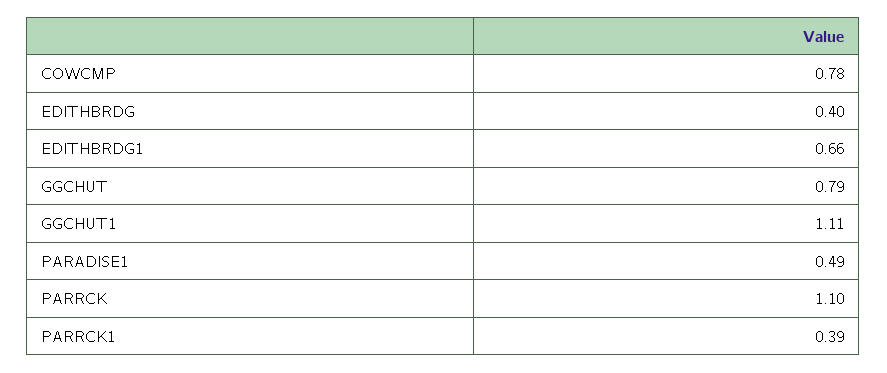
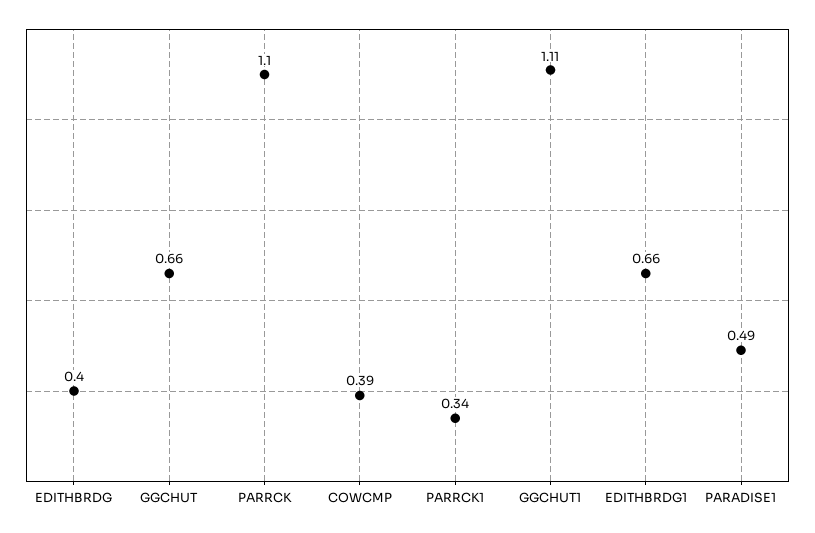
  {
-   "COWCMP": 0.78,
+   "COWCMP": 0.39,
    "EDITHBRDG": 0.4,
    "EDITHBRDG1": 0.66,
-   "GGCHUT": 0.79,
+   "GGCHUT": 0.66,
    "GGCHUT1": 1.11,
    "PARADISE1": 0.49,
    "PARRCK": 1.1,
-   "PARRCK1": 0.39
+   "PARRCK1": 0.34
  }

